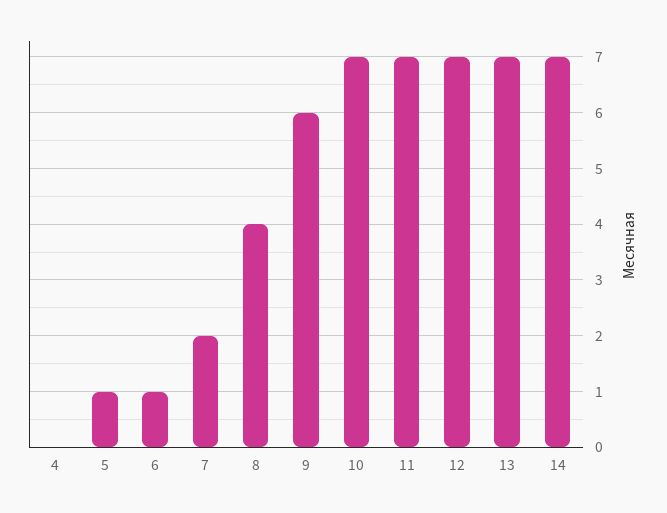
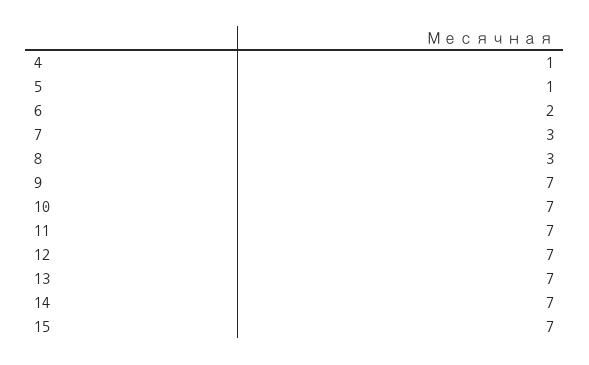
  {
-   "4": 0,
+   "4": 1,
    "5": 1,
-   "6": 1,
+   "6": 2,
-   "7": 2,
+   "7": 3,
-   "8": 4,
+   "8": 3,
-   "9": 6,
+   "9": 7,
    "10": 7,
    "11": 7,
    "12": 7,
    "13": 7,
-   "14": 7
+   "14": 7,
+   "15": 7
  }

